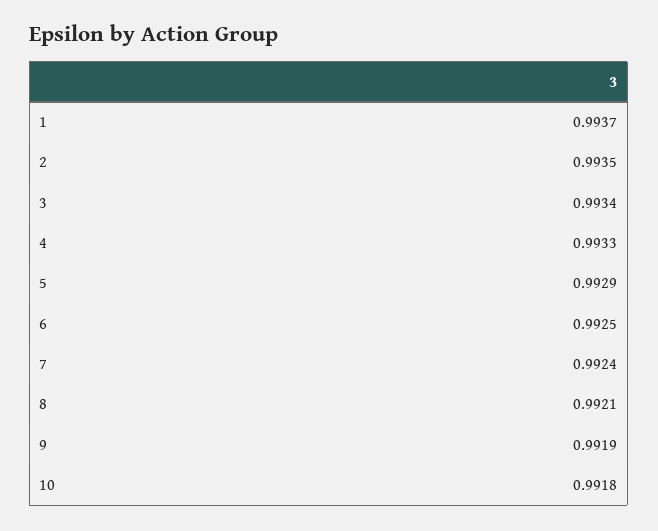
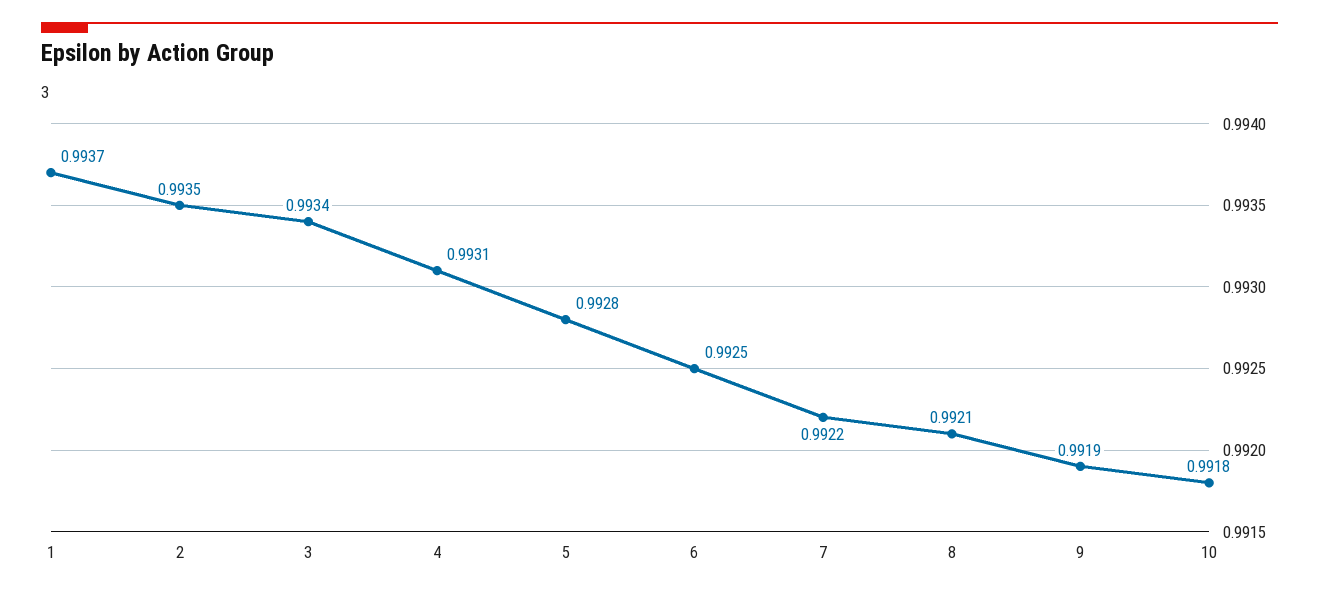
  {
    "1": 0.9937,
    "2": 0.9935,
    "3": 0.9934,
-   "4": 0.9933,
+   "4": 0.9931,
-   "5": 0.9929,
+   "5": 0.9928,
    "6": 0.9925,
-   "7": 0.9924,
+   "7": 0.9922,
    "8": 0.9921,
    "9": 0.9919,
    "10": 0.9918
  }

